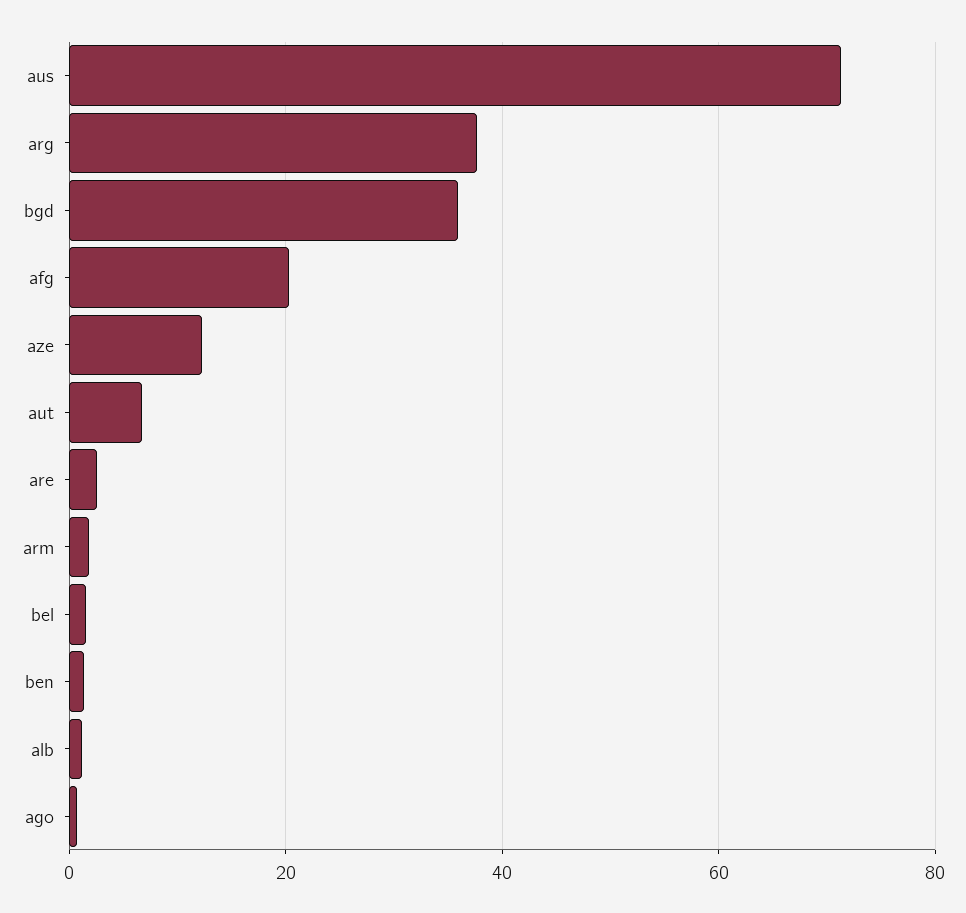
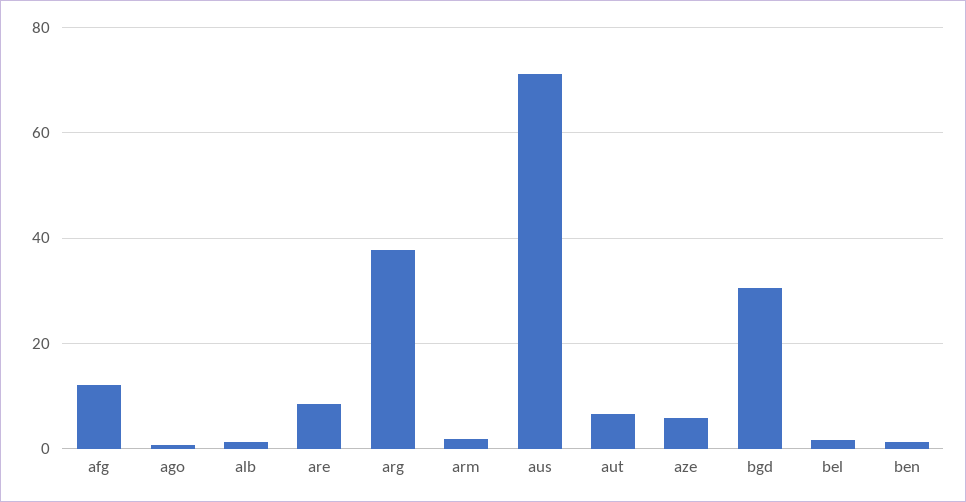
  {
    "aus": 72,
    "arg": 38,
-   "bgd": 36,
+   "bgd": 30,
-   "afg": 20,
+   "afg": 12,
-   "aze": 12,
+   "aze": 6,
    "aut": 6,
-   "are": 2,
+   "are": 8,
    "arm": 2,
    "bel": 2,
    "ben": 2,
    "alb": 2,
    "ago": 0
  }

